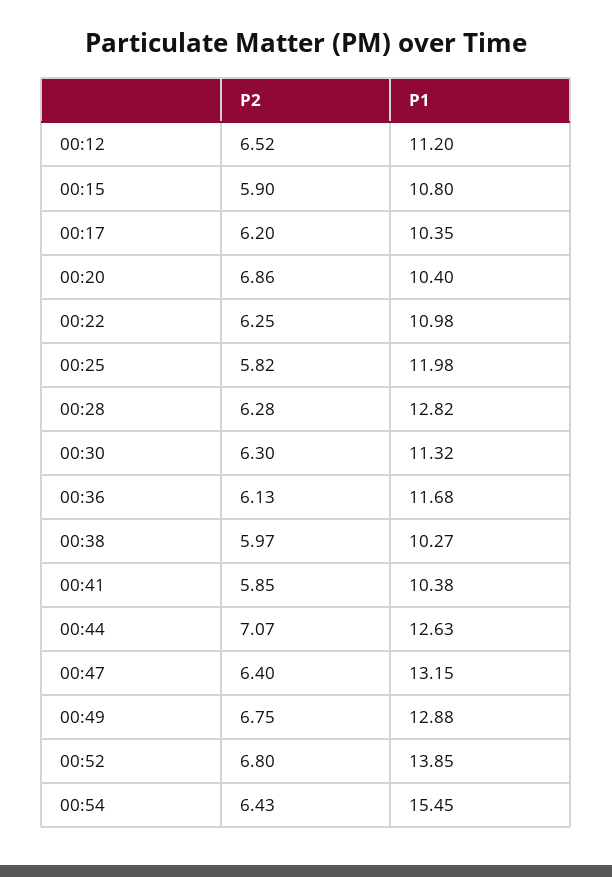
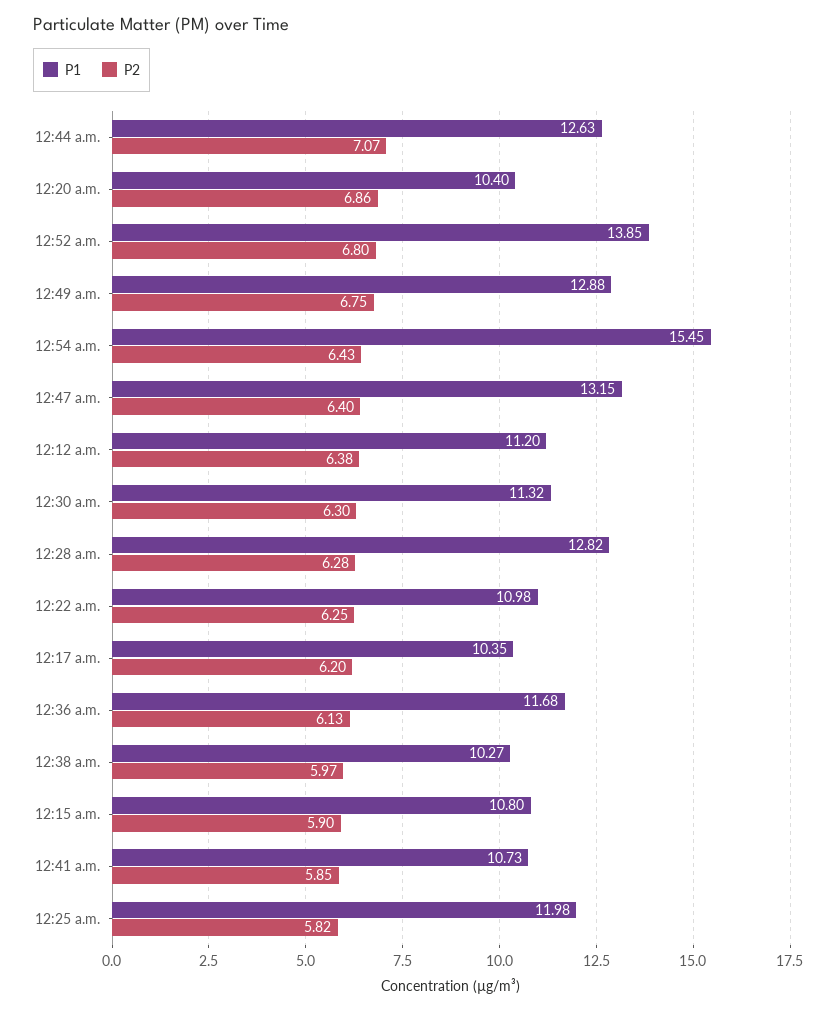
  {
    "P2": {
-     "00:12": 6.52,
+     "00:12": 6.38,
      "00:15": 5.9,
      "00:17": 6.2,
      "00:20": 6.86,
      "00:22": 6.25,
      "00:25": 5.82,
      "00:28": 6.28,
      "00:30": 6.3,
      "00:36": 6.13,
      "00:38": 5.97,
      "00:41": 5.85,
      "00:44": 7.07,
      "00:47": 6.4,
      "00:49": 6.75,
      "00:52": 6.8,
      "00:54": 6.43
    },
    "P1": {
      "00:12": 11.2,
      "00:15": 10.8,
      "00:17": 10.35,
      "00:20": 10.4,
      "00:22": 10.98,
      "00:25": 11.98,
      "00:28": 12.82,
      "00:30": 11.32,
      "00:36": 11.68,
      "00:38": 10.27,
-     "00:41": 10.38,
+     "00:41": 10.73,
      "00:44": 12.63,
      "00:47": 13.15,
      "00:49": 12.88,
      "00:52": 13.85,
      "00:54": 15.45
    }
  }

